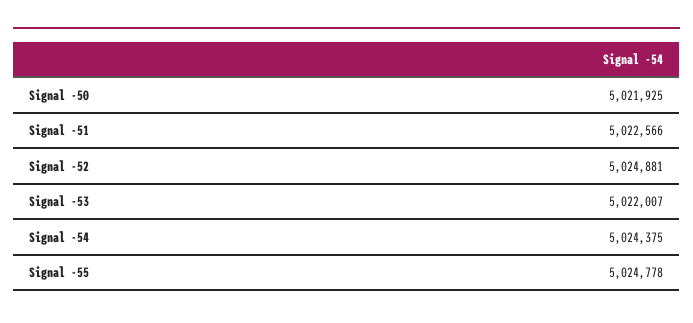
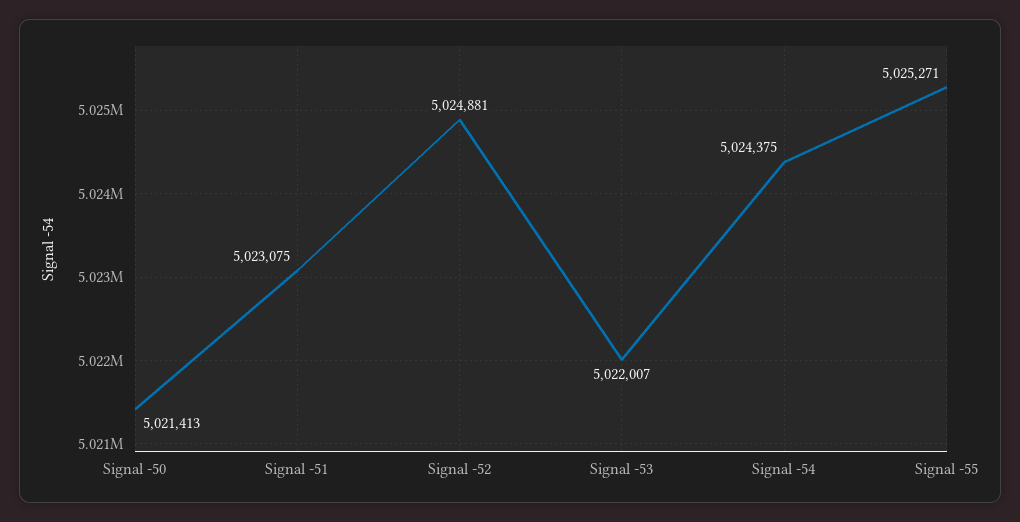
  {
-   "Signal -50": 5021925,
+   "Signal -50": 5021413,
-   "Signal -51": 5022566,
+   "Signal -51": 5023075,
    "Signal -52": 5024881,
    "Signal -53": 5022007,
    "Signal -54": 5024375,
-   "Signal -55": 5024778
+   "Signal -55": 5025271
  }

